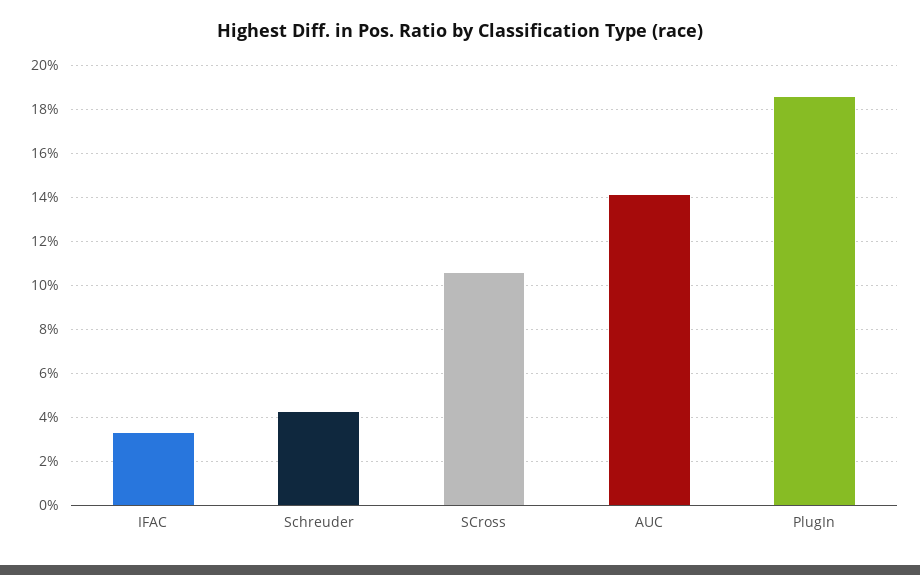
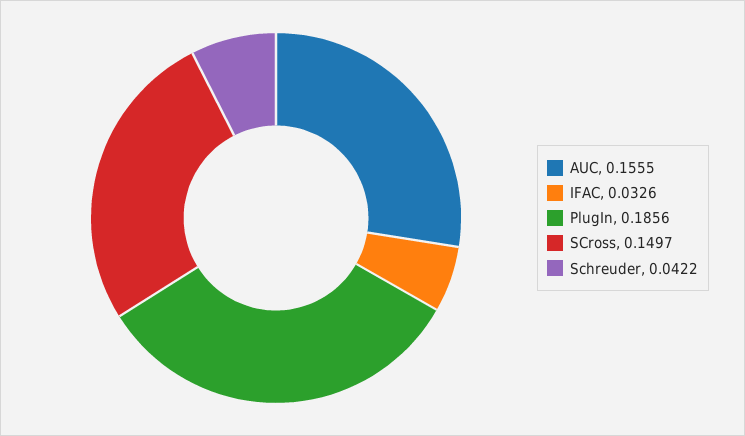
  {
    "IFAC": 0.0326,
    "Schreuder": 0.0422,
-   "SCross": 0.105,
+   "SCross": 0.1497,
-   "AUC": 0.14,
+   "AUC": 0.1555,
    "PlugIn": 0.1856
  }

